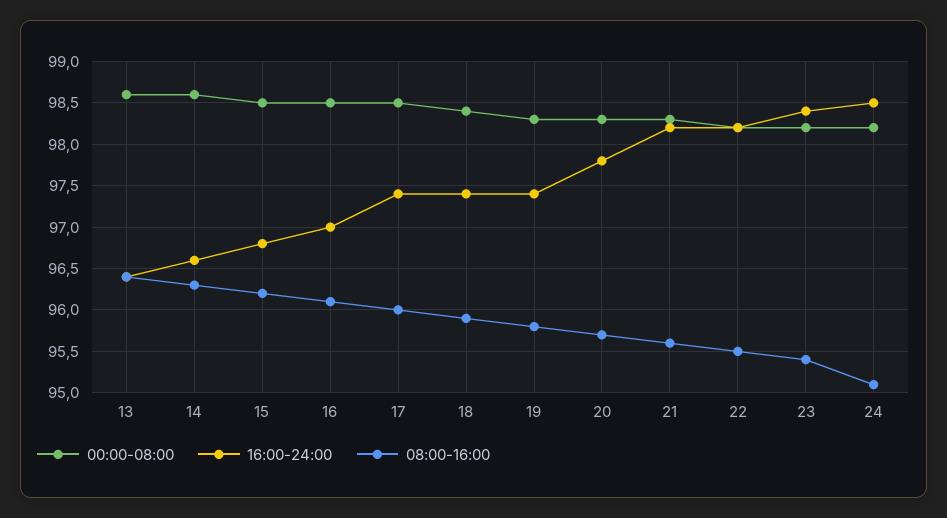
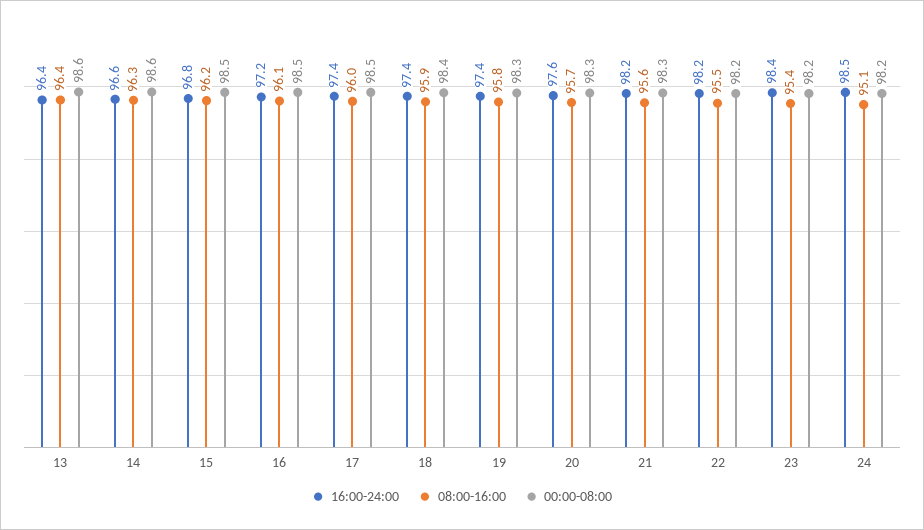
  {
    "00:00-08:00": {
      "13": 98.6,
      "14": 98.6,
      "15": 98.5,
      "16": 98.5,
      "17": 98.5,
      "18": 98.4,
      "19": 98.3,
      "20": 98.3,
      "21": 98.3,
      "22": 98.2,
      "23": 98.2,
      "24": 98.2
    },
    "16:00-24:00": {
      "13": 96.4,
      "14": 96.6,
      "15": 96.8,
-     "16": 97,
+     "16": 97.2,
      "17": 97.4,
      "18": 97.4,
      "19": 97.4,
-     "20": 97.8,
+     "20": 97.6,
      "21": 98.2,
      "22": 98.2,
      "23": 98.4,
      "24": 98.5
    },
    "08:00-16:00": {
      "13": 96.4,
      "14": 96.3,
      "15": 96.2,
      "16": 96.1,
      "17": 96,
      "18": 95.9,
      "19": 95.8,
      "20": 95.7,
      "21": 95.6,
      "22": 95.5,
      "23": 95.4,
      "24": 95.1
    }
  }

